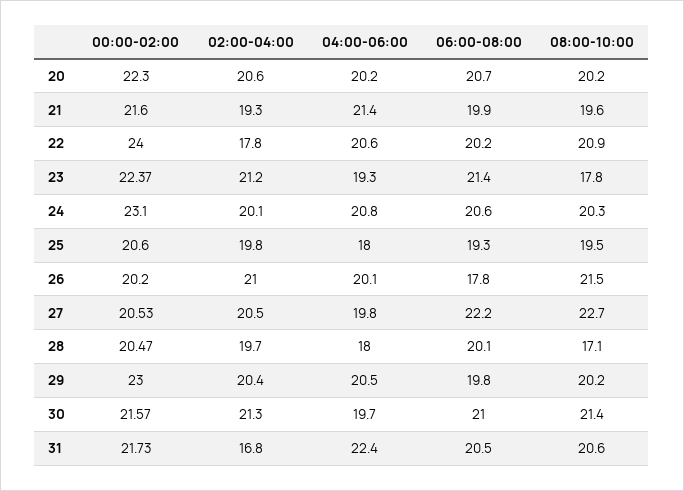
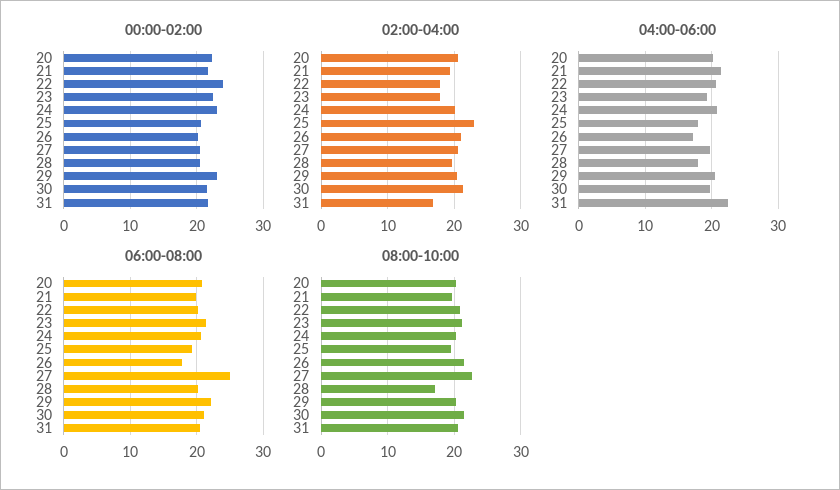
  {
    "00:00-02:00": {
      "20": 22.3,
      "21": 21.6,
      "22": 24,
      "23": 22.37,
      "24": 23.1,
      "25": 20.6,
      "26": 20.2,
      "27": 20.53,
      "28": 20.47,
      "29": 23,
      "30": 21.57,
      "31": 21.73
    },
    "02:00-04:00": {
      "20": 20.6,
      "21": 19.3,
      "22": 17.8,
-     "23": 21.2,
+     "23": 18,
      "24": 20.1,
-     "25": 19.8,
+     "25": 23,
      "26": 21,
      "27": 20.5,
      "28": 19.7,
      "29": 20.4,
      "30": 21.3,
      "31": 16.8
    },
    "04:00-06:00": {
      "20": 20.2,
      "21": 21.4,
      "22": 20.6,
      "23": 19.3,
      "24": 20.8,
      "25": 18,
-     "26": 20.1,
+     "26": 17,
      "27": 19.8,
      "28": 18,
      "29": 20.5,
      "30": 19.7,
      "31": 22.4
    },
    "06:00-08:00": {
      "20": 20.7,
      "21": 19.9,
      "22": 20.2,
      "23": 21.4,
      "24": 20.6,
      "25": 19.3,
      "26": 17.8,
-     "27": 22.2,
+     "27": 25,
      "28": 20.1,
-     "29": 19.8,
+     "29": 22,
      "30": 21,
      "31": 20.5
    },
    "08:00-10:00": {
      "20": 20.2,
      "21": 19.6,
      "22": 20.9,
-     "23": 17.8,
+     "23": 21,
      "24": 20.3,
      "25": 19.5,
      "26": 21.5,
      "27": 22.7,
      "28": 17.1,
      "29": 20.2,
      "30": 21.4,
      "31": 20.6
    }
  }

